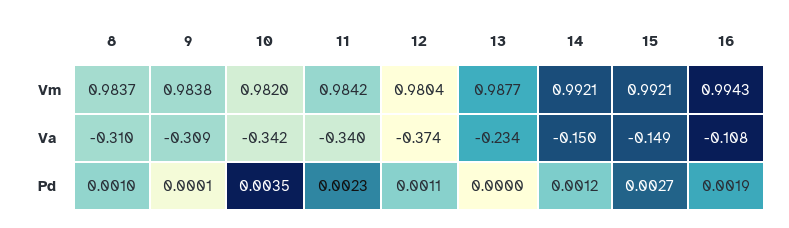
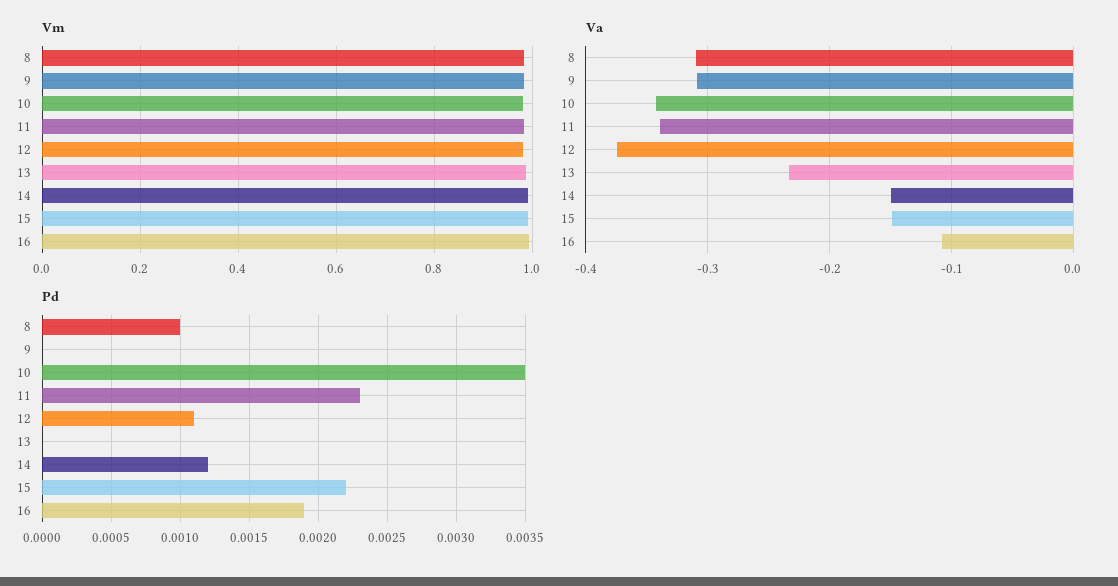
  {
    "Vm": {
      "8": 0.9837,
      "9": 0.9838,
      "10": 0.982,
      "11": 0.9842,
      "12": 0.9804,
      "13": 0.9877,
      "14": 0.9921,
      "15": 0.9921,
      "16": 0.9943
    },
    "Va": {
      "8": -0.31,
      "9": -0.309,
      "10": -0.342,
      "11": -0.34,
      "12": -0.374,
      "13": -0.234,
      "14": -0.15,
      "15": -0.149,
      "16": -0.108
    },
    "Pd": {
      "8": 0.001,
-     "9": 0.0001,
+     "9": 0,
      "10": 0.0035,
      "11": 0.0023,
      "12": 0.0011,
      "13": 0,
      "14": 0.0012,
-     "15": 0.0027,
+     "15": 0.0022,
      "16": 0.0019
    }
  }

